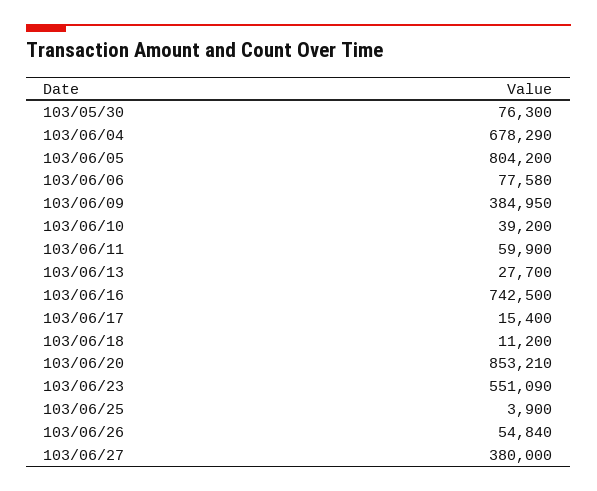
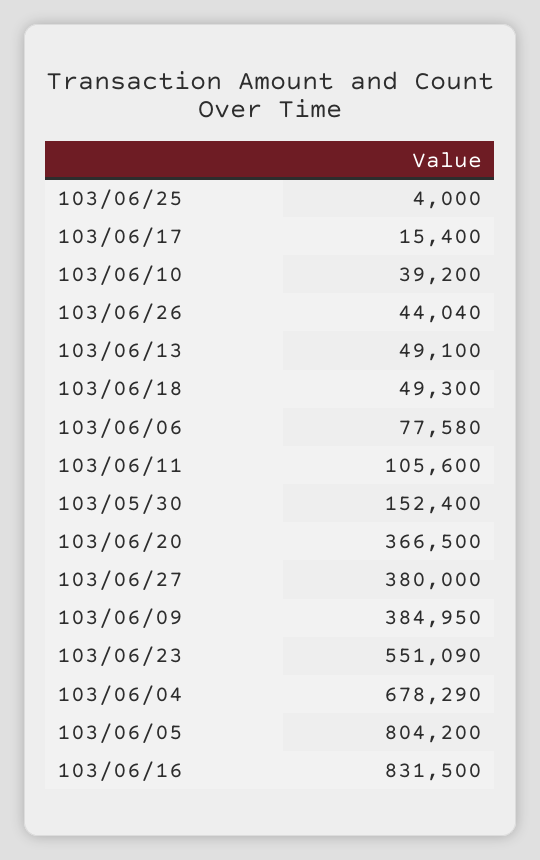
  {
-   "103/05/30": 76300,
+   "103/05/30": 152400,
    "103/06/04": 678290,
    "103/06/05": 804200,
    "103/06/06": 77580,
    "103/06/09": 384950,
    "103/06/10": 39200,
-   "103/06/11": 59900,
+   "103/06/11": 105600,
-   "103/06/13": 27700,
+   "103/06/13": 49100,
-   "103/06/16": 742500,
+   "103/06/16": 831500,
    "103/06/17": 15400,
-   "103/06/18": 11200,
+   "103/06/18": 49300,
-   "103/06/20": 853210,
+   "103/06/20": 366500,
    "103/06/23": 551090,
-   "103/06/25": 3900,
+   "103/06/25": 4000,
-   "103/06/26": 54840,
+   "103/06/26": 44040,
    "103/06/27": 380000
  }

